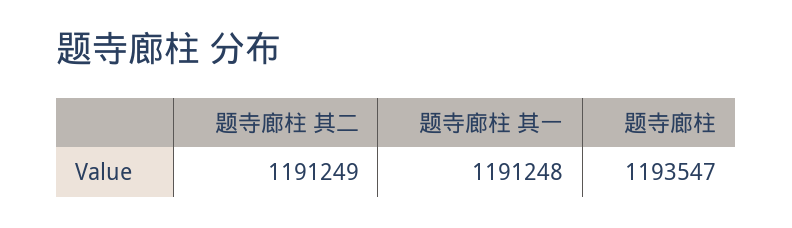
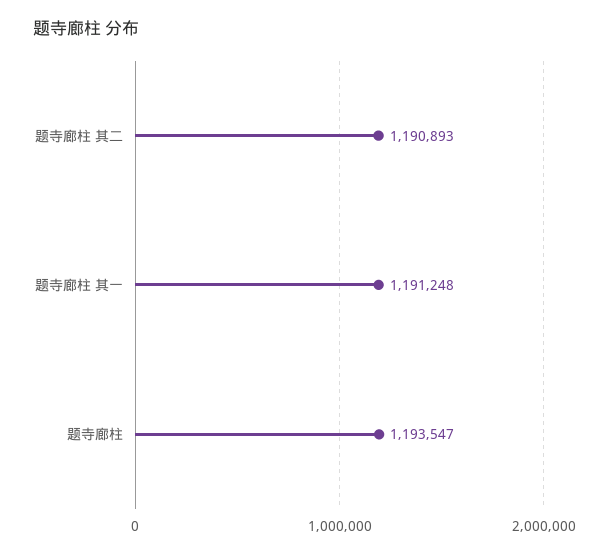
  {
-   "题寺廊柱 其二": 1191249,
+   "题寺廊柱 其二": 1190893,
    "题寺廊柱 其一": 1191248,
    "题寺廊柱": 1193547
  }

